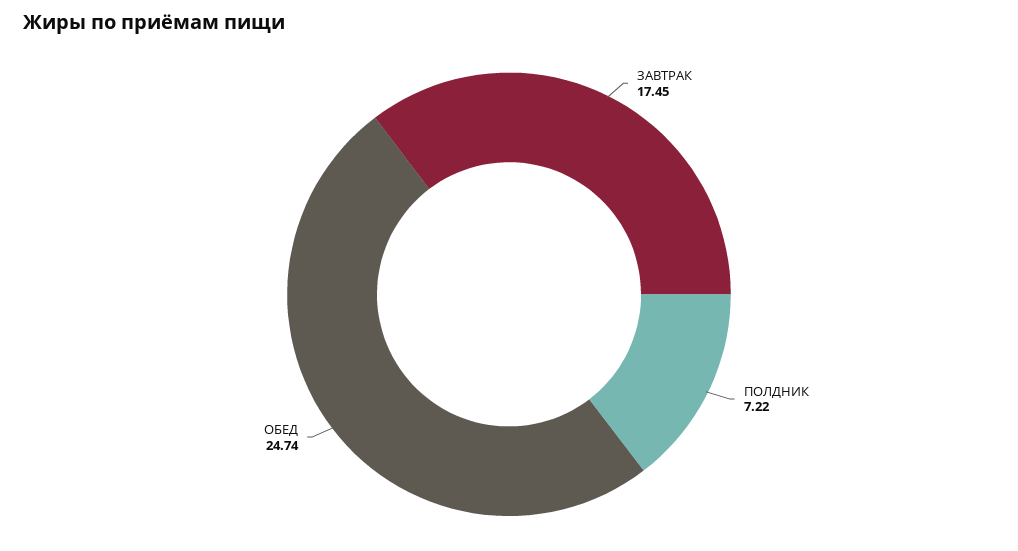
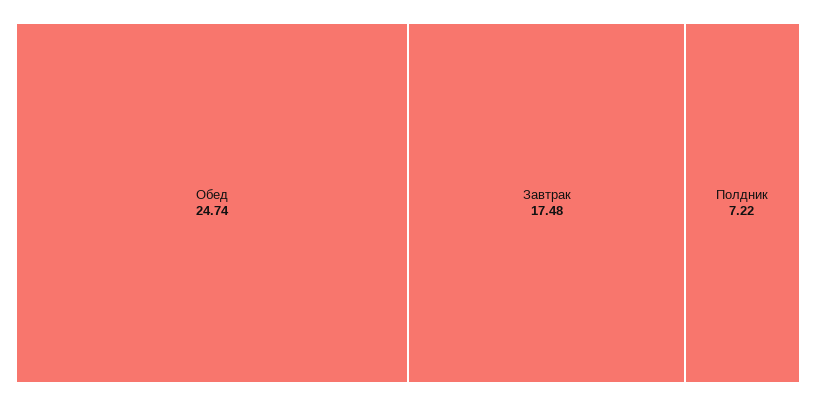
  {
-   "ЗАВТРАК": 17.45,
+   "ЗАВТРАК": 17.48,
    "ПОЛДНИК": 7.22,
    "ОБЕД": 24.74
  }

